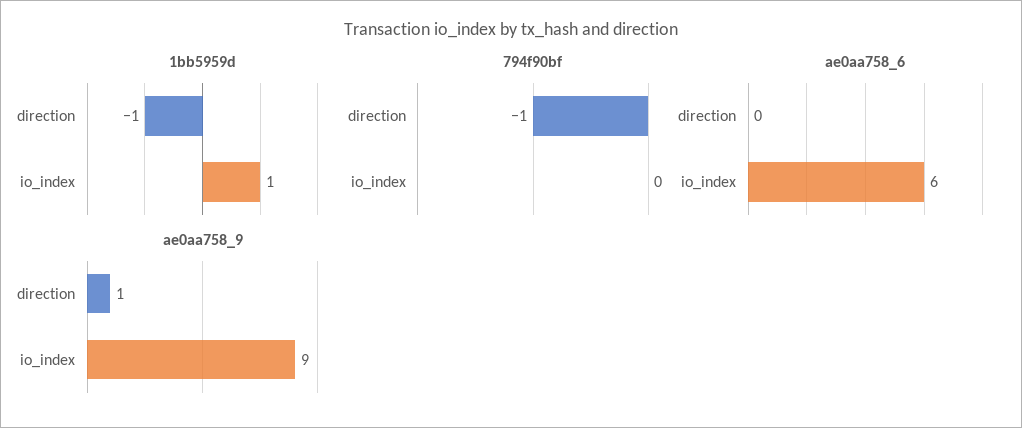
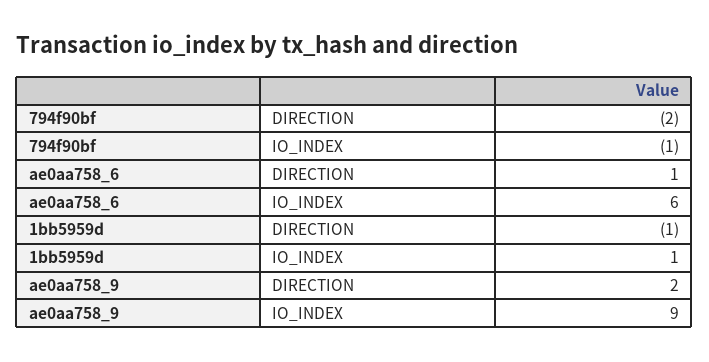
  {
    "1bb5959d": {
      "direction": -1,
      "io_index": 1
    },
    "794f90bf": {
-     "direction": -1,
+     "direction": -2,
-     "io_index": 0
+     "io_index": -1
    },
    "ae0aa758_6": {
-     "direction": 0,
+     "direction": 1,
      "io_index": 6
    },
    "ae0aa758_9": {
-     "direction": 1,
+     "direction": 2,
      "io_index": 9
    }
  }

